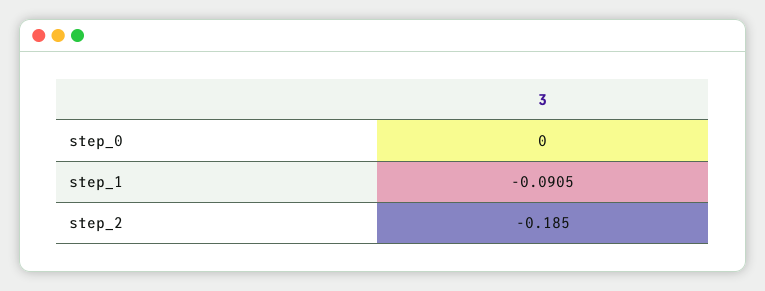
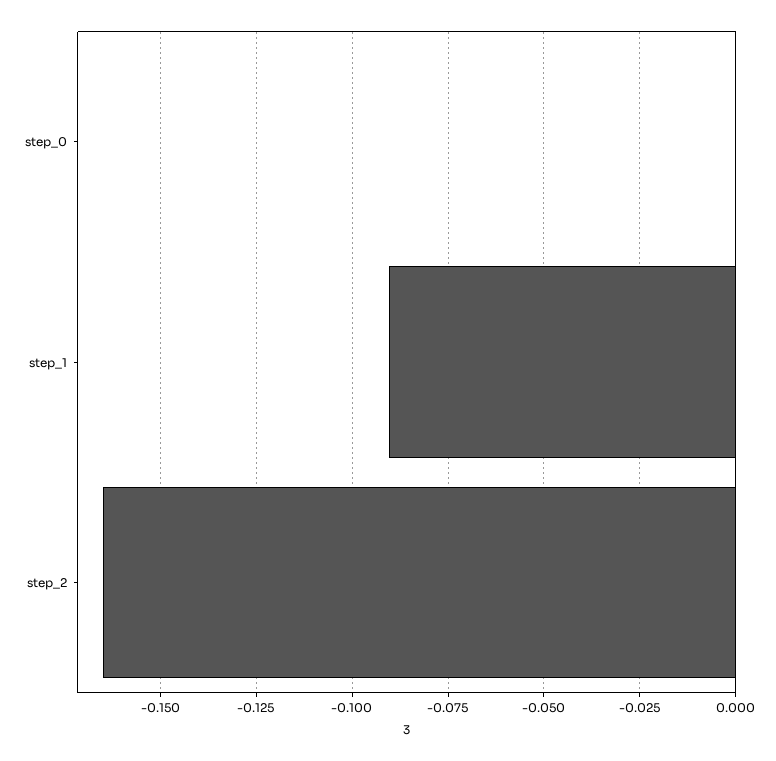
  {
    "step_0": 0,
    "step_1": -0.0905,
-   "step_2": -0.185
+   "step_2": -0.165
  }

